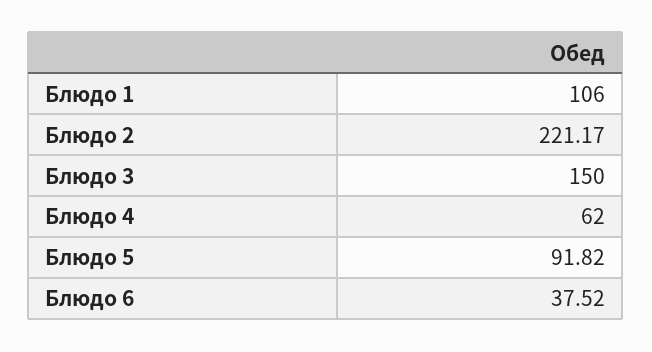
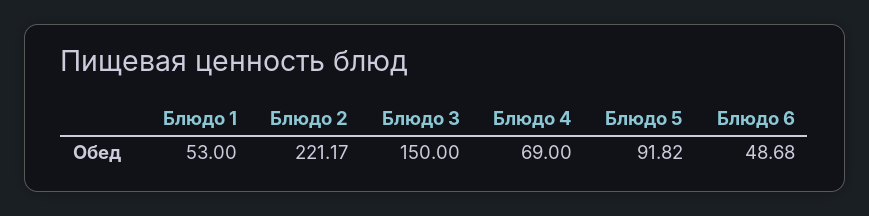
  {
-   "Блюдо 1": 106,
+   "Блюдо 1": 53,
    "Блюдо 2": 221.17,
    "Блюдо 3": 150,
-   "Блюдо 4": 62,
+   "Блюдо 4": 69,
    "Блюдо 5": 91.82,
-   "Блюдо 6": 37.52
+   "Блюдо 6": 48.68
  }

